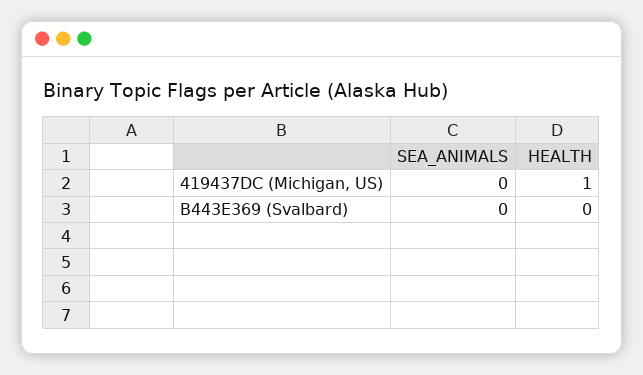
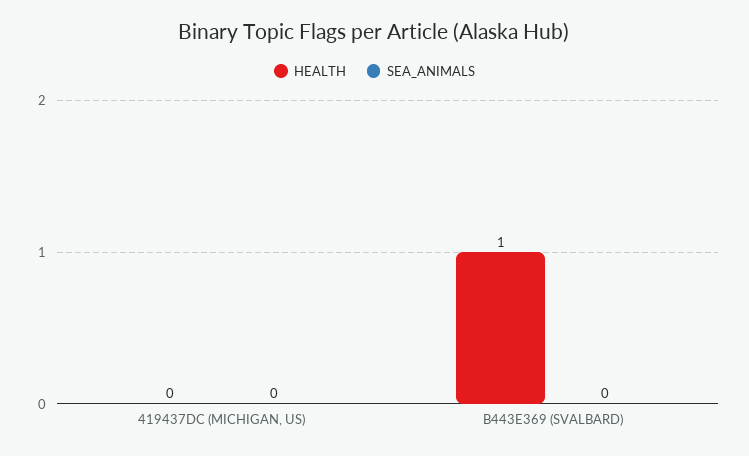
  {
    "SEA_ANIMALS": {
      "419437DC (Michigan, US)": 0,
      "B443E369 (Svalbard)": 0
    },
    "HEALTH": {
-     "419437DC (Michigan, US)": 1,
+     "419437DC (Michigan, US)": 0,
-     "B443E369 (Svalbard)": 0
+     "B443E369 (Svalbard)": 1
    }
  }

